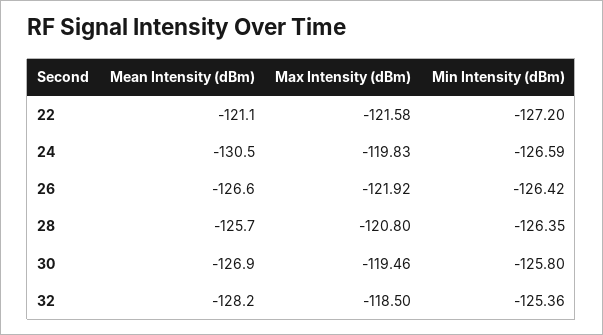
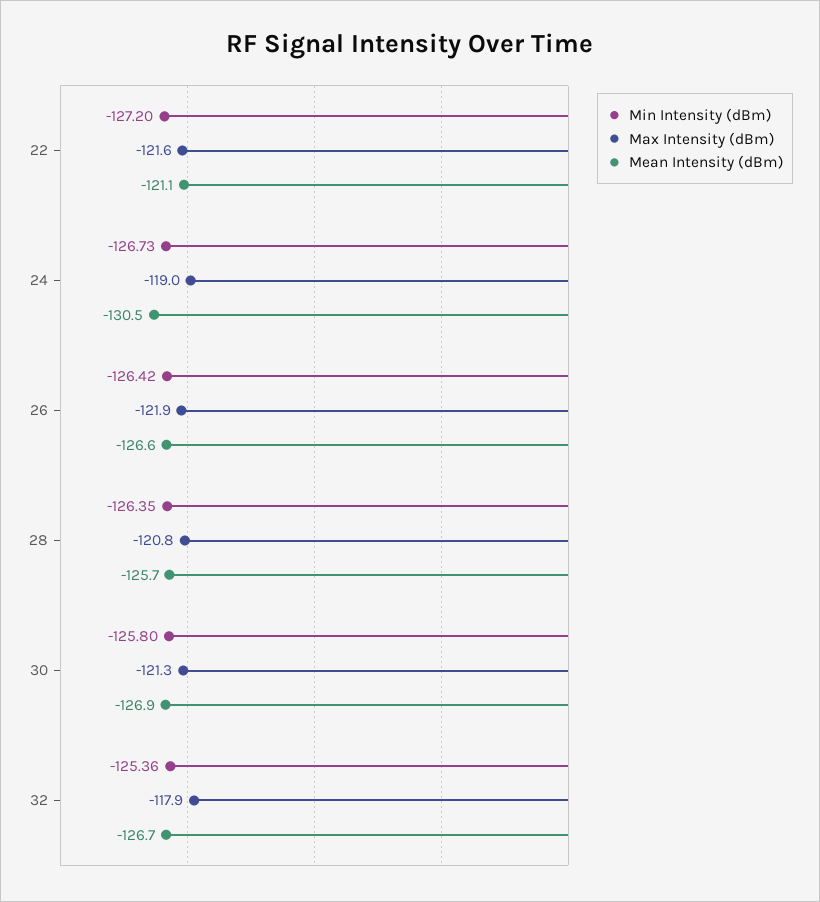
  {
    "Mean Intensity (dBm)": {
      "22": -121.1,
      "24": -130.5,
      "26": -126.6,
      "28": -125.7,
      "30": -126.9,
-     "32": -128.2
+     "32": -126.7
    },
    "Max Intensity (dBm)": {
      "22": -121.58,
-     "24": -119.83,
+     "24": -119,
      "26": -121.92,
      "28": -120.8,
-     "30": -119.46,
+     "30": -121.3,
-     "32": -118.5
+     "32": -117.9
    },
    "Min Intensity (dBm)": {
      "22": -127.2,
-     "24": -126.59,
+     "24": -126.73,
      "26": -126.42,
      "28": -126.35,
      "30": -125.8,
      "32": -125.36
    }
  }

